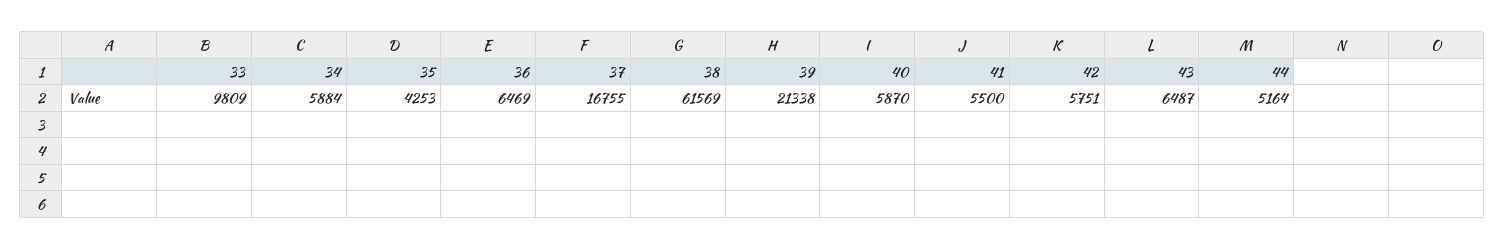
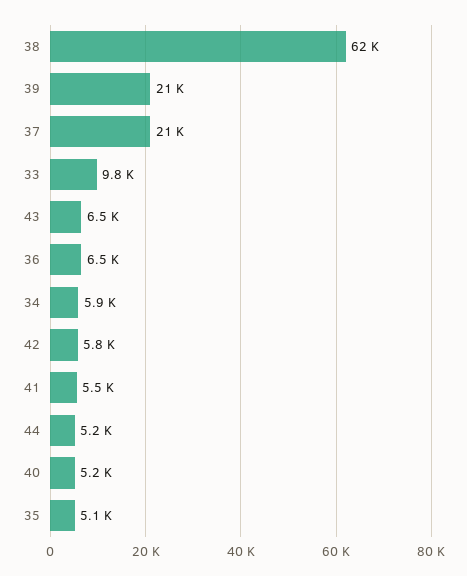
  {
    "33": 9809,
    "34": 5884,
-   "35": 4253,
+   "35": 5100,
    "36": 6469,
-   "37": 16755,
+   "37": 21000,
    "38": 61569,
    "39": 21338,
-   "40": 5870,
+   "40": 5200,
    "41": 5500,
    "42": 5751,
    "43": 6487,
    "44": 5164
  }

